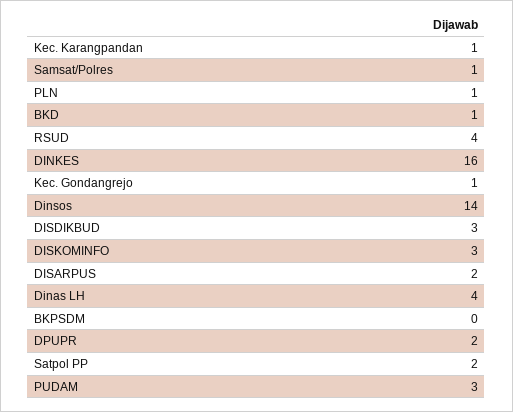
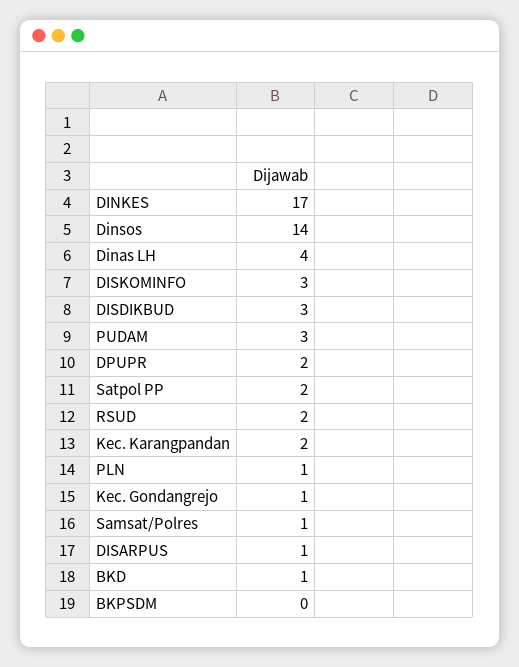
  {
-   "Kec. Karangpandan": 1,
+   "Kec. Karangpandan": 2,
    "Samsat/Polres": 1,
    "PLN": 1,
    "BKD": 1,
-   "RSUD": 4,
+   "RSUD": 2,
-   "DINKES": 16,
+   "DINKES": 17,
    "Kec. Gondangrejo": 1,
    "Dinsos": 14,
    "DISDIKBUD": 3,
    "DISKOMINFO": 3,
-   "DISARPUS": 2,
+   "DISARPUS": 1,
    "Dinas LH": 4,
    "BKPSDM": 0,
    "DPUPR": 2,
    "Satpol PP": 2,
    "PUDAM": 3
  }

